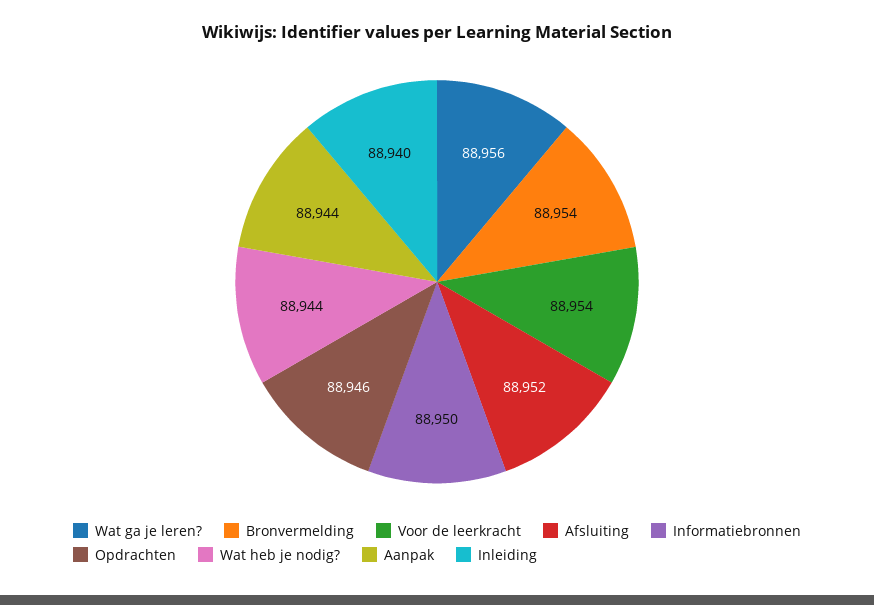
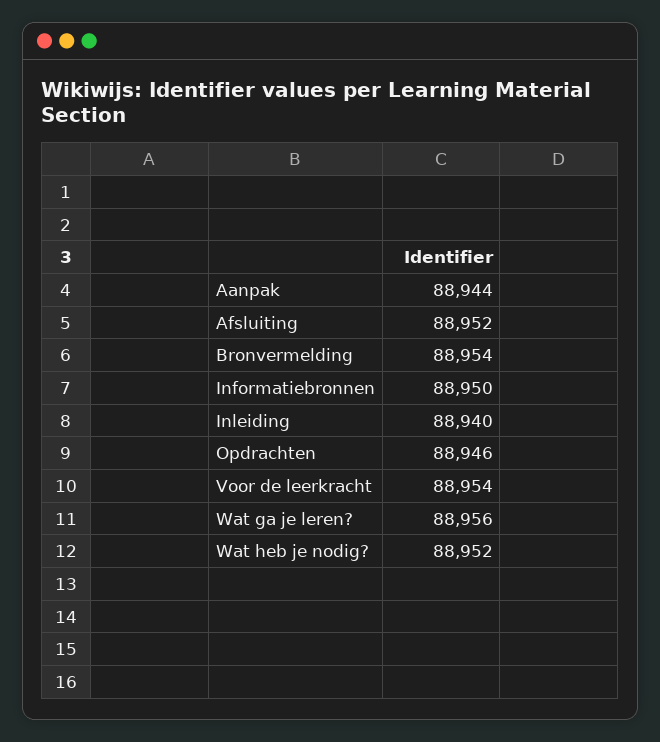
  {
    "Wat ga je leren?": 88956,
    "Bronvermelding": 88954,
    "Voor de leerkracht": 88954,
    "Afsluiting": 88952,
    "Informatiebronnen": 88950,
    "Opdrachten": 88946,
-   "Wat heb je nodig?": 88944,
+   "Wat heb je nodig?": 88952,
    "Aanpak": 88944,
    "Inleiding": 88940
  }

